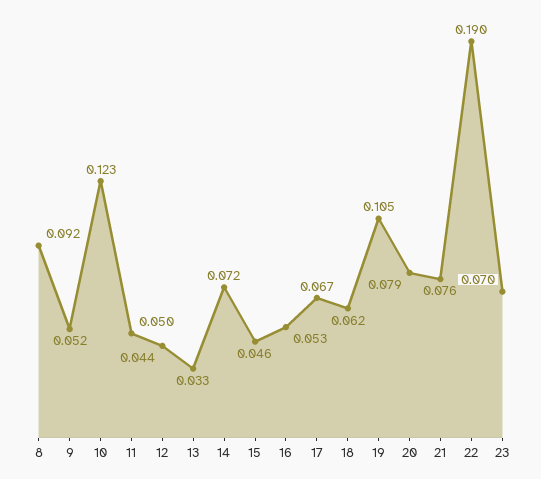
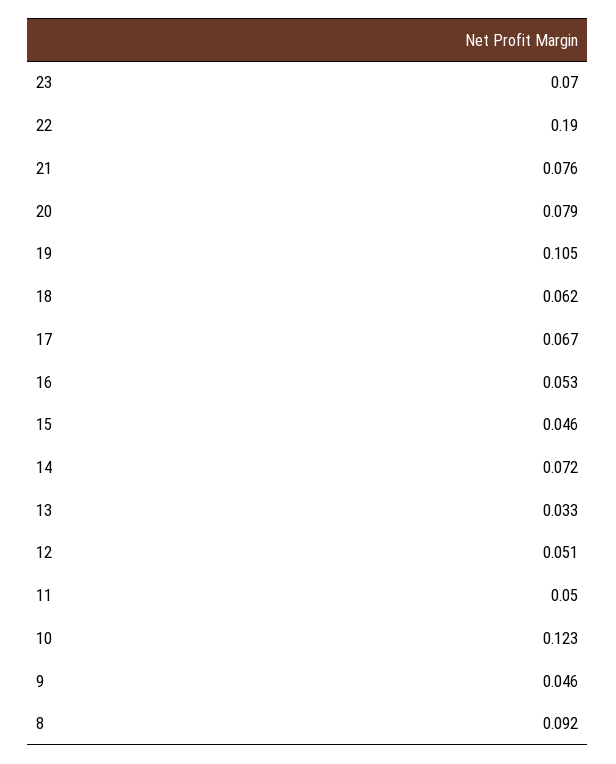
  {
    "8": 0.092,
-   "9": 0.052,
+   "9": 0.046,
    "10": 0.123,
    "11": 0.05,
-   "12": 0.044,
+   "12": 0.051,
    "13": 0.033,
    "14": 0.072,
    "15": 0.046,
    "16": 0.053,
    "17": 0.067,
    "18": 0.062,
    "19": 0.105,
    "20": 0.079,
    "21": 0.076,
    "22": 0.19,
    "23": 0.07
  }

